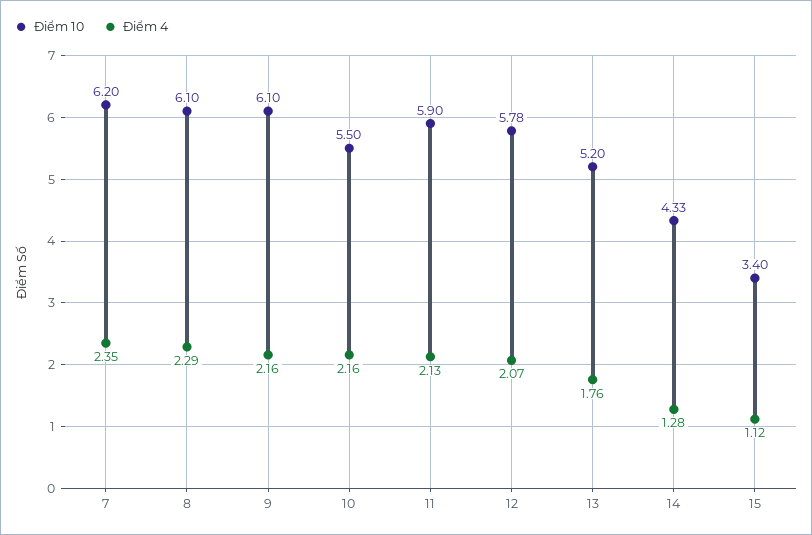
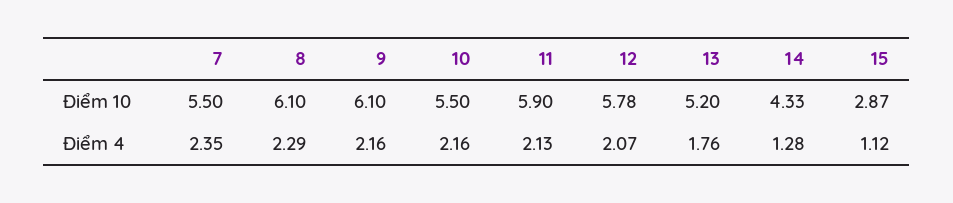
  {
    "Điểm 10": {
-     "7": 6.2,
+     "7": 5.5,
      "8": 6.1,
      "9": 6.1,
      "10": 5.5,
      "11": 5.9,
      "12": 5.78,
      "13": 5.2,
      "14": 4.33,
-     "15": 3.4
+     "15": 2.87
    },
    "Điểm 4": {
      "7": 2.35,
      "8": 2.29,
      "9": 2.16,
      "10": 2.16,
      "11": 2.13,
      "12": 2.07,
      "13": 1.76,
      "14": 1.28,
      "15": 1.12
    }
  }

